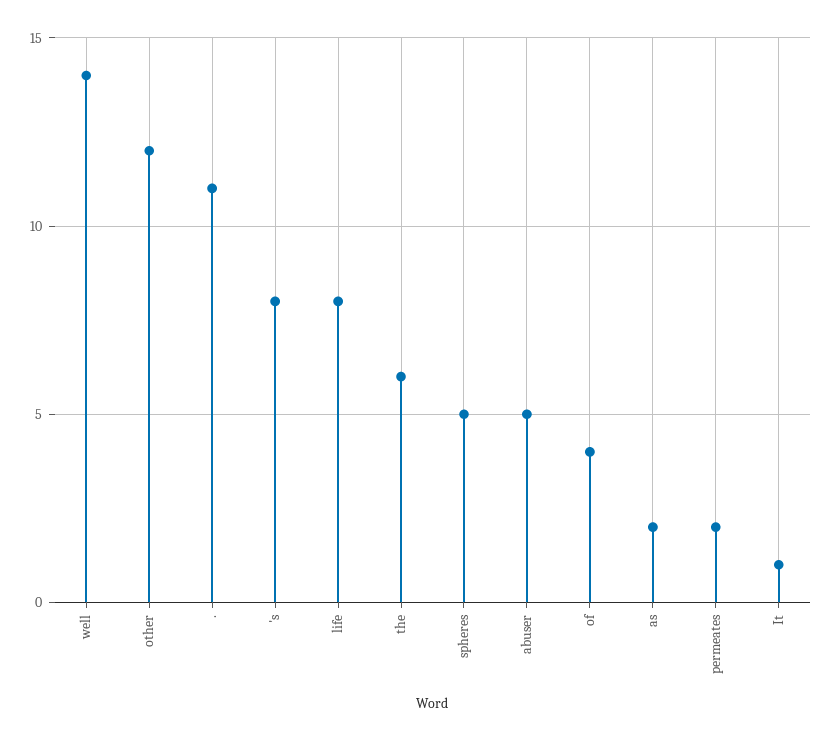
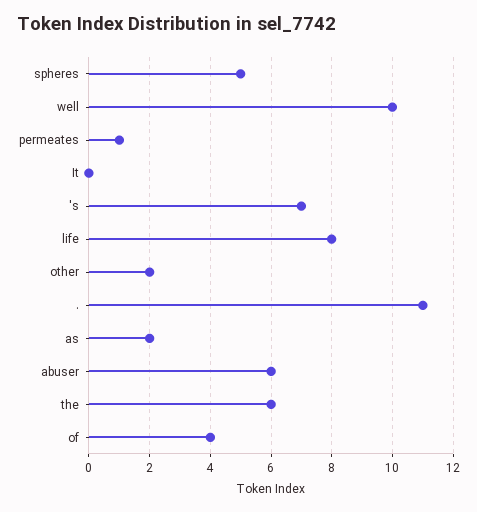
  {
-   "well": 14,
+   "well": 10,
-   "other": 12,
+   "other": 2,
    ".": 11,
-   "'s": 8,
+   "'s": 7,
    "life": 8,
    "the": 6,
    "spheres": 5,
-   "abuser": 5,
+   "abuser": 6,
    "of": 4,
    "as": 2,
-   "permeates": 2,
+   "permeates": 1,
-   "It": 1
+   "It": 0
  }

